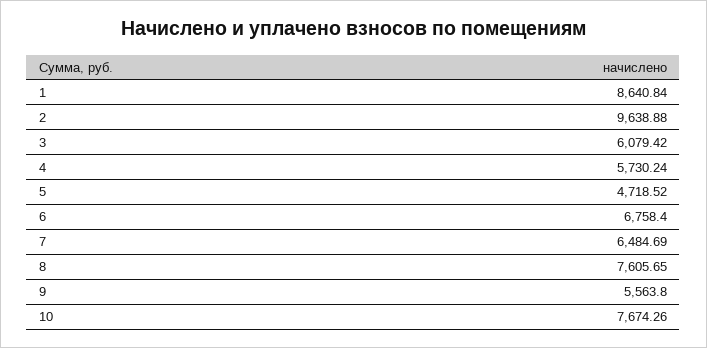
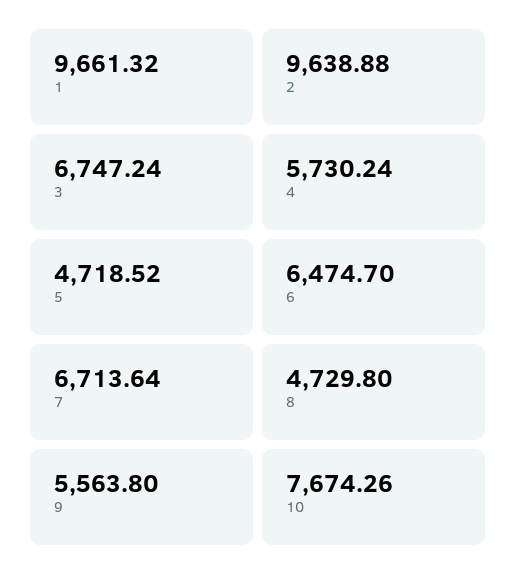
  {
-   "1": 8640.84,
+   "1": 9661.32,
    "2": 9638.88,
-   "3": 6079.42,
+   "3": 6747.24,
    "4": 5730.24,
    "5": 4718.52,
-   "6": 6758.4,
+   "6": 6474.7,
-   "7": 6484.69,
+   "7": 6713.64,
-   "8": 7605.65,
+   "8": 4729.8,
    "9": 5563.8,
    "10": 7674.26
  }

